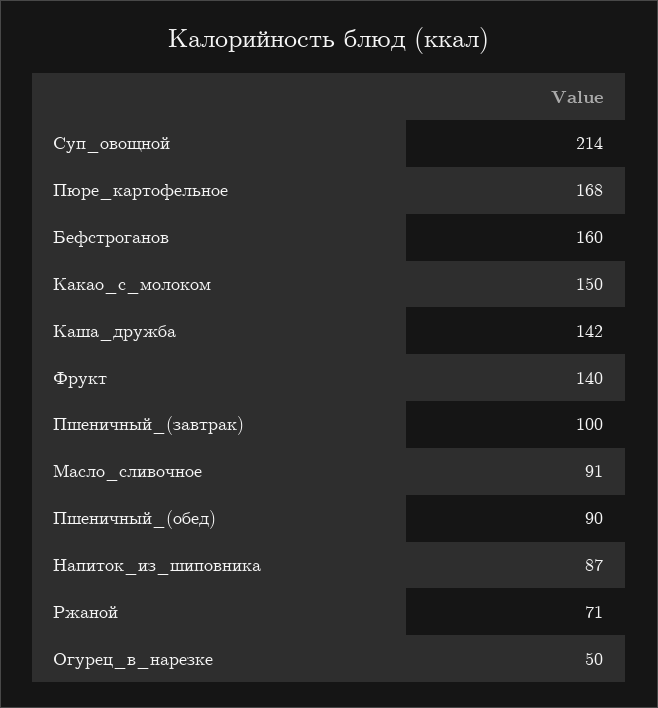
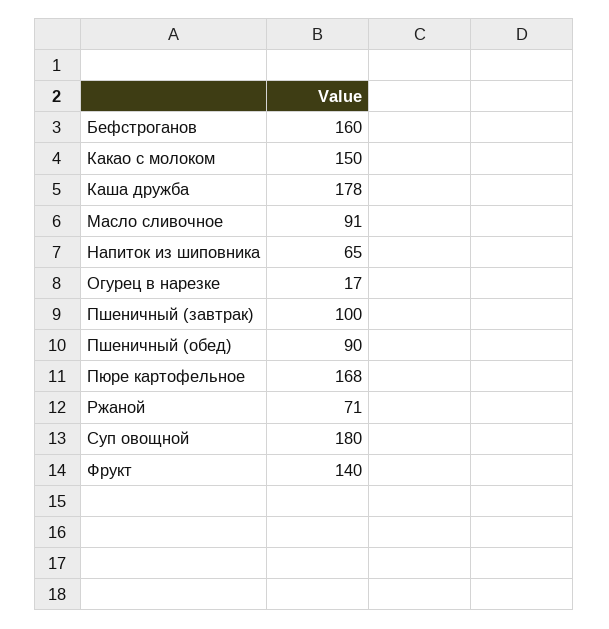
  {
-   "Суп_овощной": 214,
+   "Суп_овощной": 180,
    "Пюре_картофельное": 168,
    "Бефстроганов": 160,
    "Какао_с_молоком": 150,
-   "Каша_дружба": 142,
+   "Каша_дружба": 178,
    "Фрукт": 140,
    "Пшеничный_(завтрак)": 100,
    "Масло_сливочное": 91,
    "Пшеничный_(обед)": 90,
-   "Напиток_из_шиповника": 87,
+   "Напиток_из_шиповника": 65,
    "Ржаной": 71,
-   "Огурец_в_нарезке": 50
+   "Огурец_в_нарезке": 17
  }

